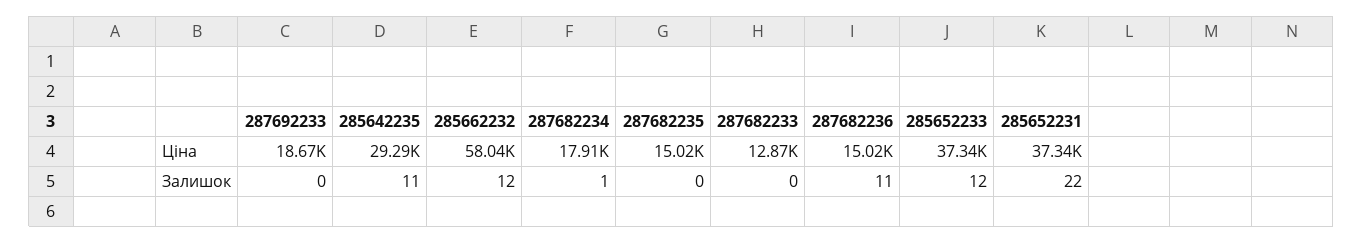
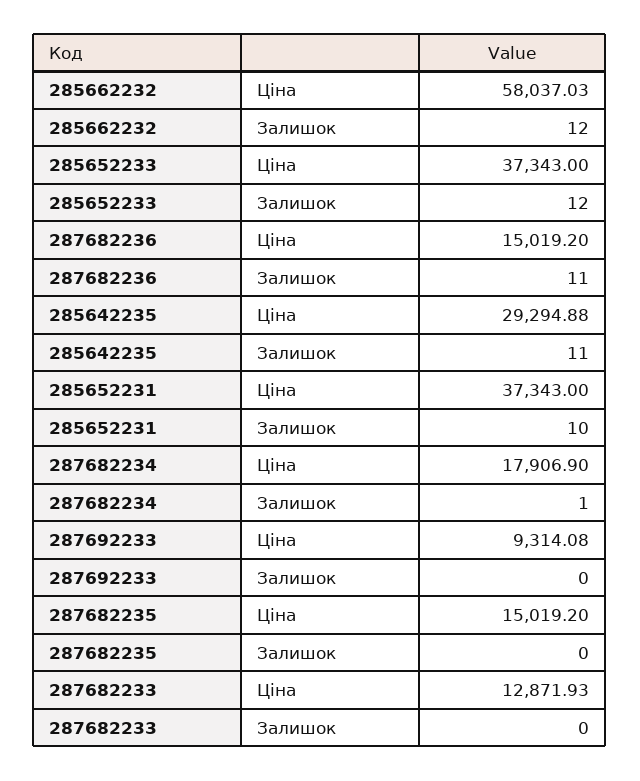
  {
    "287692233": {
-     "Ціна": 18670,
+     "Ціна": 9314.08,
      "Залишок": 0
    },
    "285642235": {
      "Ціна": 29294.88,
      "Залишок": 11
    },
    "285662232": {
      "Ціна": 58037.03,
      "Залишок": 12
    },
    "287682234": {
      "Ціна": 17906.9,
      "Залишок": 1
    },
    "287682235": {
      "Ціна": 15019.2,
      "Залишок": 0
    },
    "287682233": {
      "Ціна": 12871.93,
      "Залишок": 0
    },
    "287682236": {
      "Ціна": 15019.2,
      "Залишок": 11
    },
    "285652233": {
      "Ціна": 37343,
      "Залишок": 12
    },
    "285652231": {
      "Ціна": 37343,
-     "Залишок": 22
+     "Залишок": 10
    }
  }

